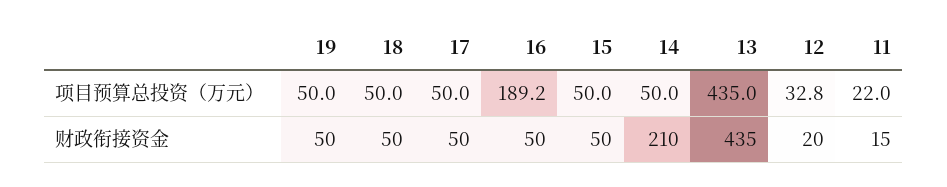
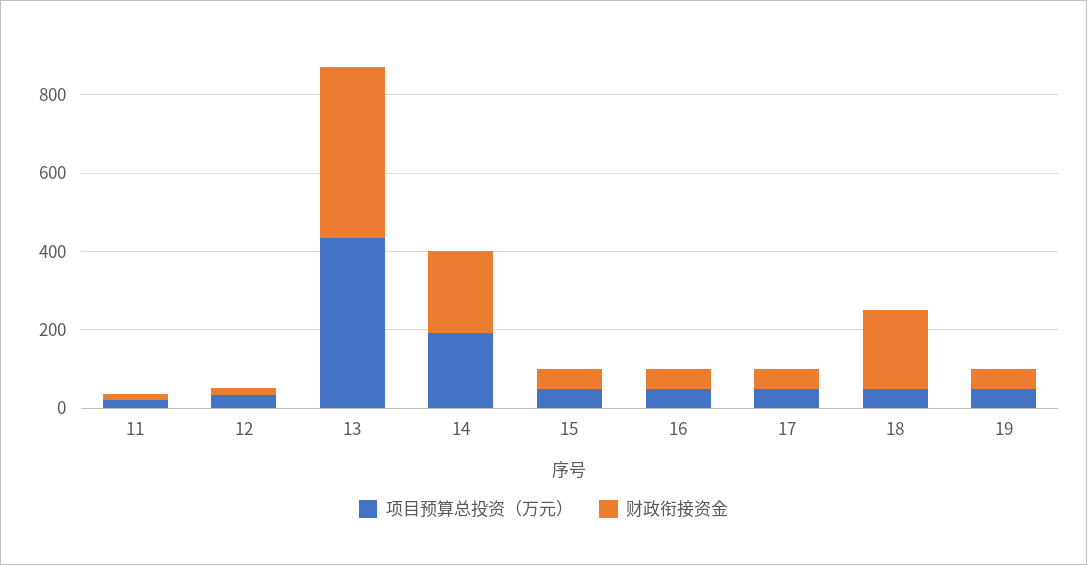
  {
    "项目预算总投资（万元）": {
      "19": 50,
      "18": 50,
      "17": 50,
-     "16": 189.2,
+     "16": 50,
      "15": 50,
-     "14": 50,
+     "14": 200,
      "13": 435,
      "12": 32.8,
      "11": 22
    },
    "财政衔接资金": {
      "19": 50,
-     "18": 50,
+     "18": 200,
      "17": 50,
      "16": 50,
      "15": 50,
      "14": 210,
      "13": 435,
      "12": 20,
      "11": 15
    }
  }

